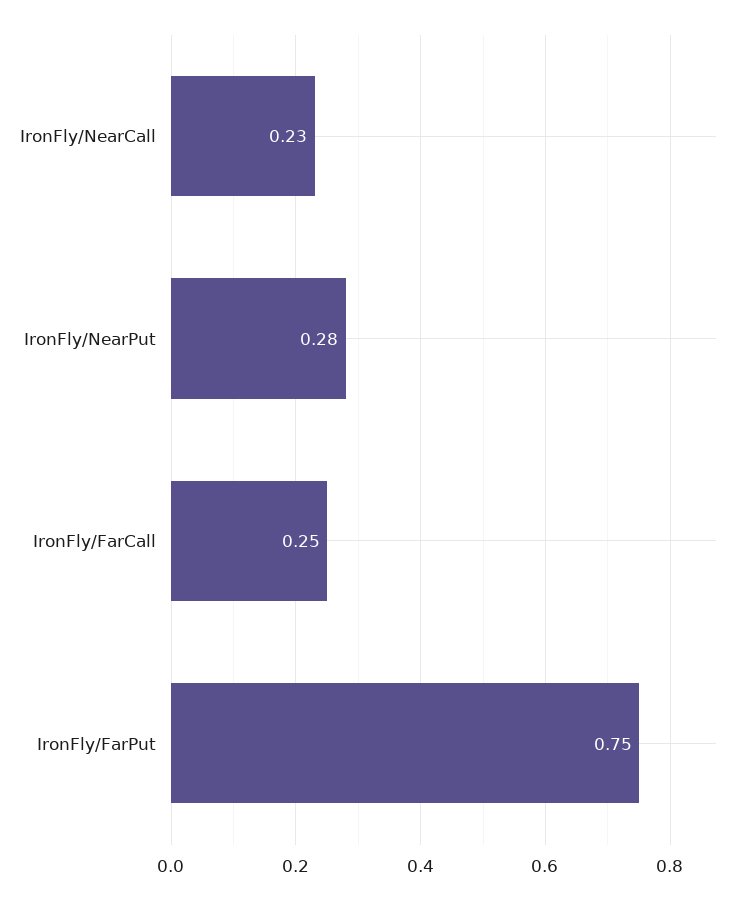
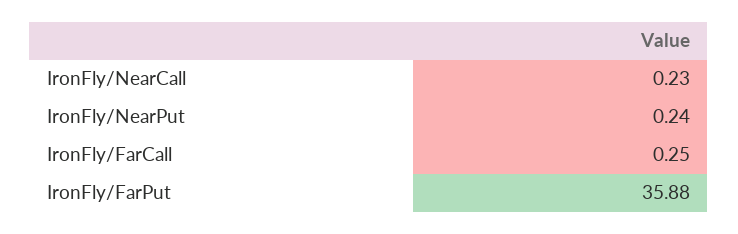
  {
    "IronFly/NearCall": 0.23,
-   "IronFly/NearPut": 0.28,
+   "IronFly/NearPut": 0.24,
    "IronFly/FarCall": 0.25,
-   "IronFly/FarPut": 0.75
+   "IronFly/FarPut": 35.88
  }

